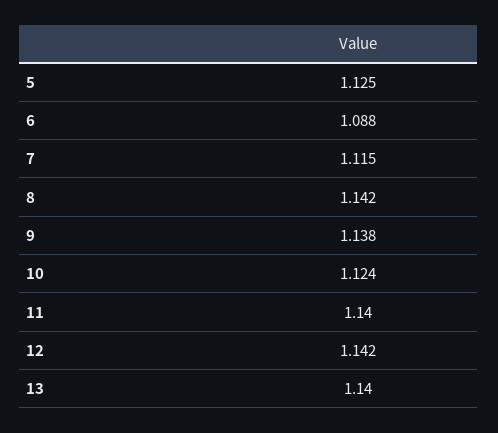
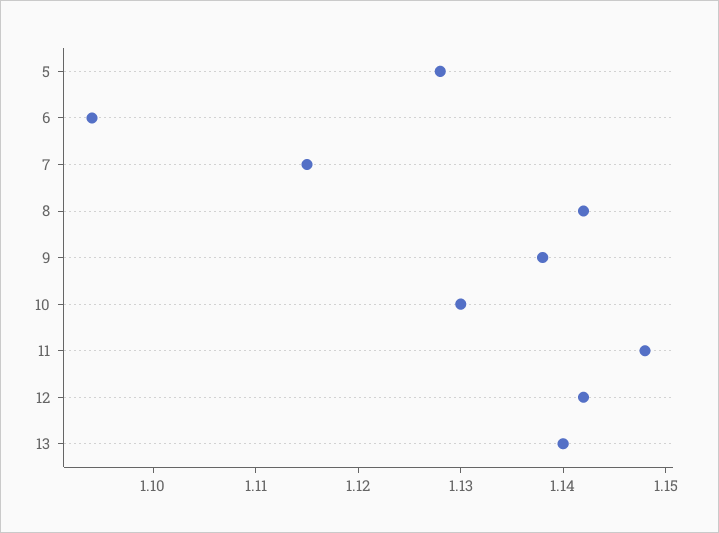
  {
-   "5": 1.125,
+   "5": 1.128,
-   "6": 1.088,
+   "6": 1.094,
    "7": 1.115,
    "8": 1.142,
    "9": 1.138,
-   "10": 1.124,
+   "10": 1.13,
-   "11": 1.14,
+   "11": 1.148,
    "12": 1.142,
    "13": 1.14
  }

